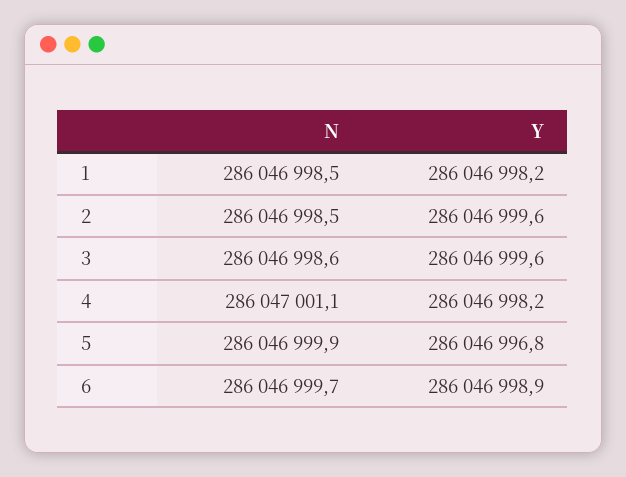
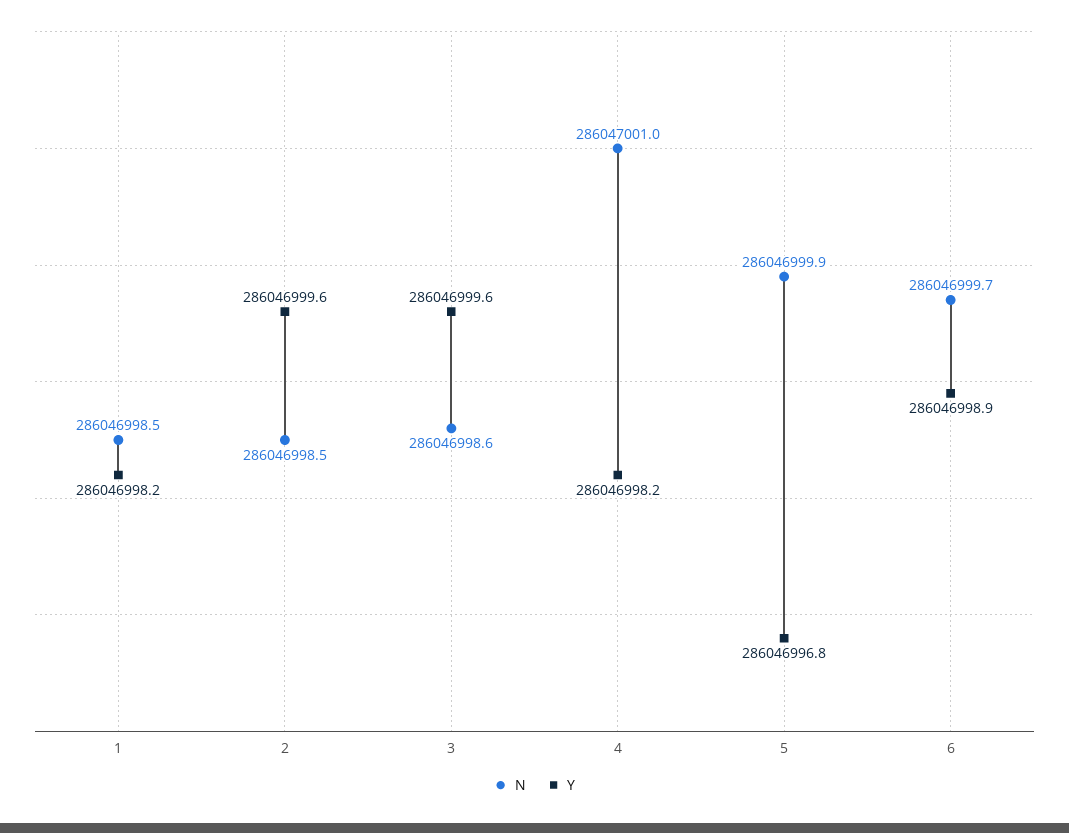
  {
    "N": {
      "1": 286046998.5,
      "2": 286046998.5,
      "3": 286046998.6,
-     "4": 286047001.1,
+     "4": 286047001,
      "5": 286046999.9,
      "6": 286046999.7
    },
    "Y": {
      "1": 286046998.2,
      "2": 286046999.6,
      "3": 286046999.6,
      "4": 286046998.2,
      "5": 286046996.8,
      "6": 286046998.9
    }
  }

